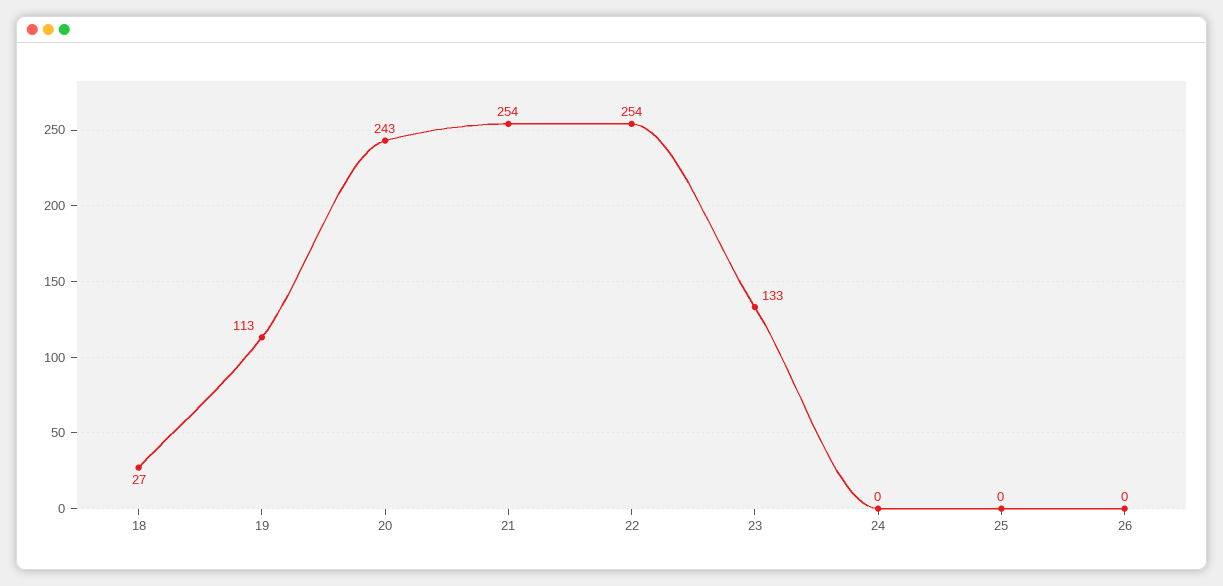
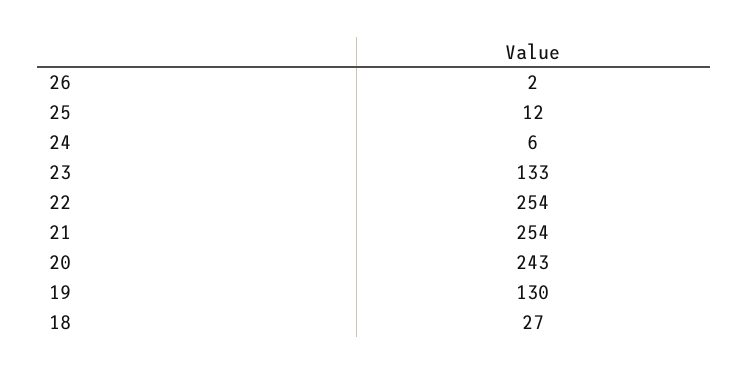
  {
    "18": 27,
-   "19": 113,
+   "19": 130,
    "20": 243,
    "21": 254,
    "22": 254,
    "23": 133,
-   "24": 0,
+   "24": 6,
-   "25": 0,
+   "25": 12,
-   "26": 0
+   "26": 2
  }

